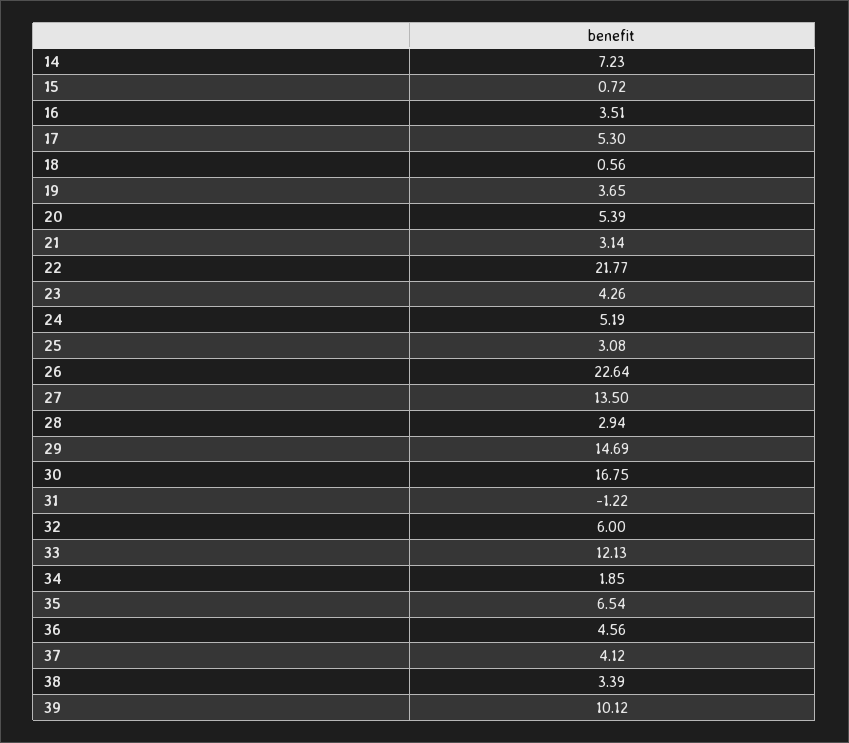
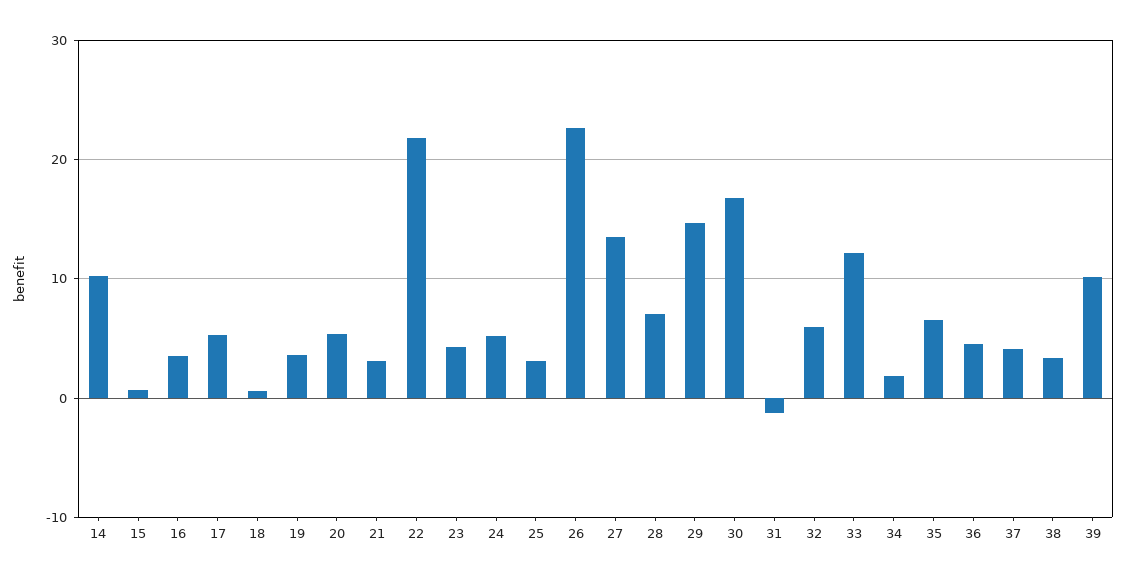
  {
-   "14": 7.23,
+   "14": 10,
    "15": 0.72,
    "16": 3.51,
    "17": 5.3,
    "18": 0.56,
    "19": 3.65,
    "20": 5.39,
    "21": 3.14,
    "22": 21.77,
    "23": 4.26,
    "24": 5.19,
    "25": 3.08,
    "26": 22.64,
    "27": 13.5,
-   "28": 2.94,
+   "28": 7,
    "29": 14.69,
    "30": 16.75,
    "31": -1.22,
    "32": 6,
    "33": 12.13,
    "34": 1.85,
    "35": 6.54,
    "36": 4.56,
    "37": 4.12,
    "38": 3.39,
    "39": 10.12
  }

